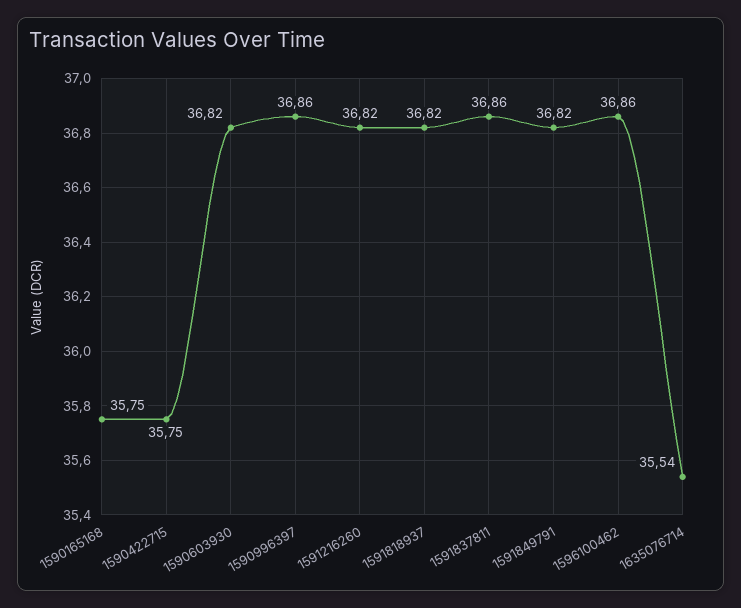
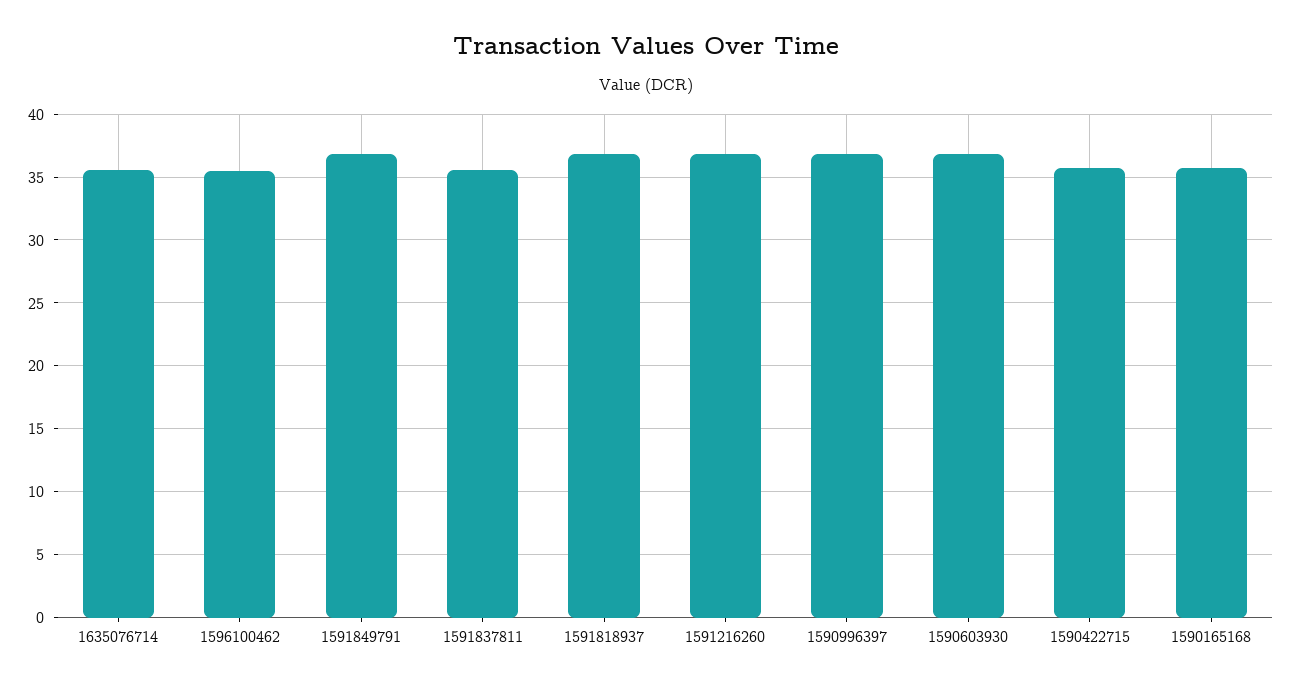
  {
    "1590165168": 35.75,
    "1590422715": 35.75,
    "1590603930": 36.82,
    "1590996397": 36.86,
    "1591216260": 36.82,
    "1591818937": 36.82,
-   "1591837811": 36.86,
+   "1591837811": 35.5,
    "1591849791": 36.82,
-   "1596100462": 36.86,
+   "1596100462": 35.5,
    "1635076714": 35.54
  }

